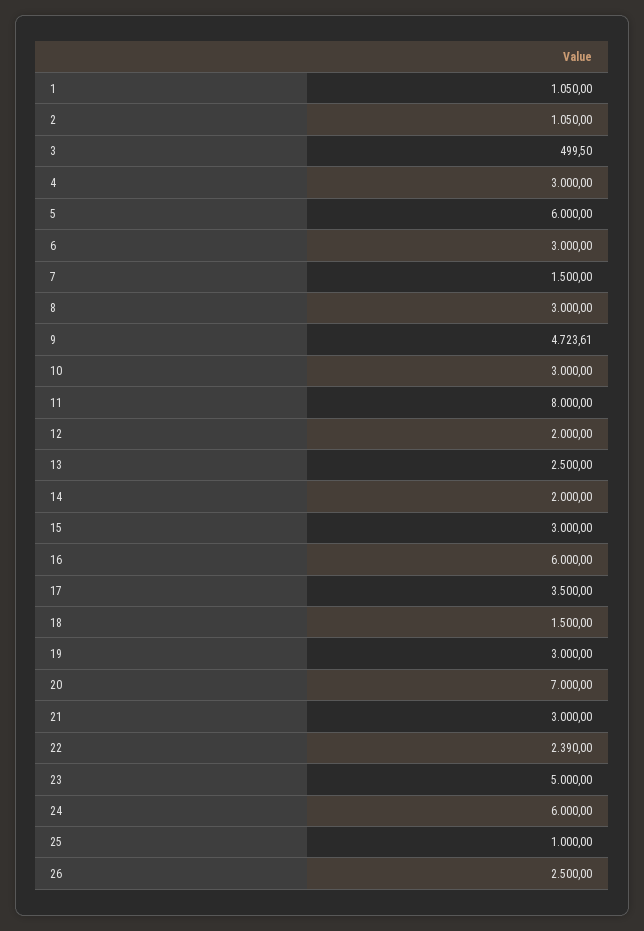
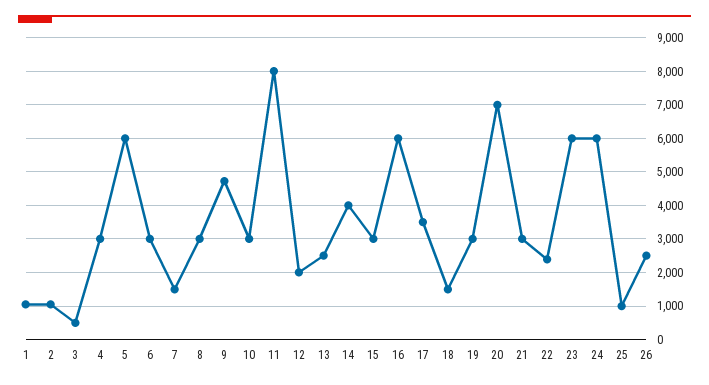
  {
    "1": 1050,
    "2": 1050,
    "3": 499.5,
    "4": 3000,
    "5": 6000,
    "6": 3000,
    "7": 1500,
    "8": 3000,
    "9": 4723.61,
    "10": 3000,
    "11": 8000,
    "12": 2000,
    "13": 2500,
-   "14": 2000,
+   "14": 4000,
    "15": 3000,
    "16": 6000,
    "17": 3500,
    "18": 1500,
    "19": 3000,
    "20": 7000,
    "21": 3000,
    "22": 2390,
-   "23": 5000,
+   "23": 6000,
    "24": 6000,
    "25": 1000,
    "26": 2500
  }

